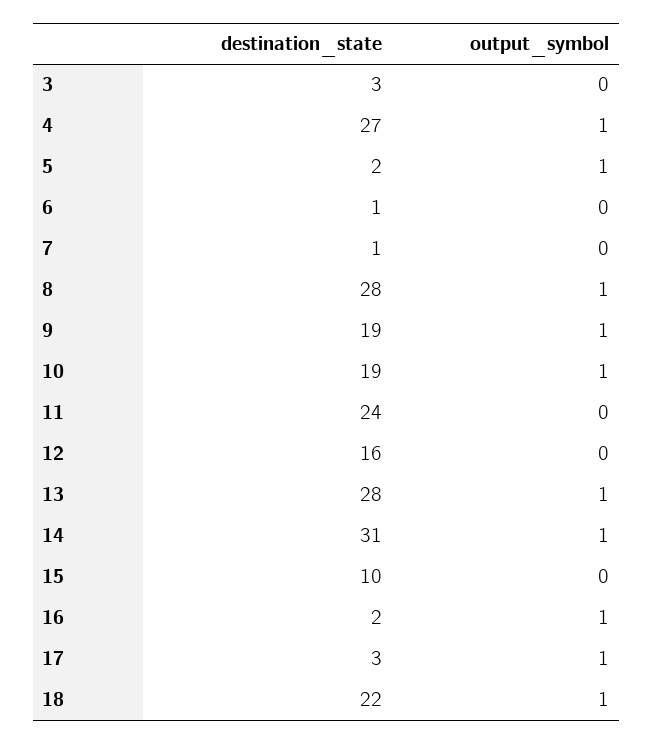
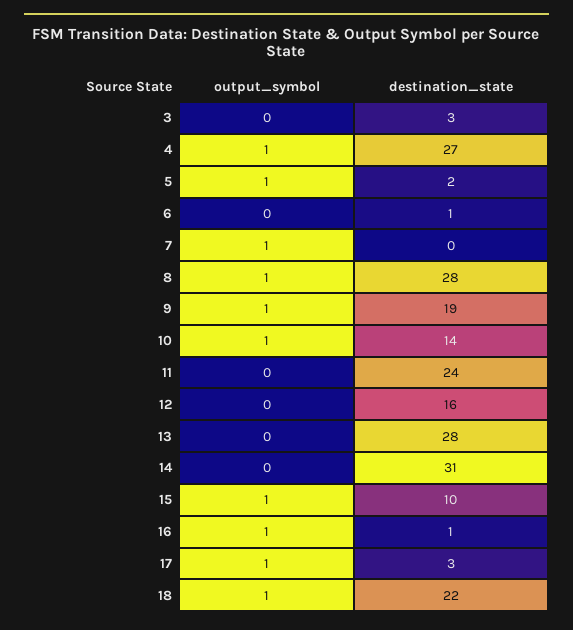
  {
    "destination_state": {
      "3": 3,
      "4": 27,
      "5": 2,
      "6": 1,
-     "7": 1,
+     "7": 0,
      "8": 28,
      "9": 19,
-     "10": 19,
+     "10": 14,
      "11": 24,
      "12": 16,
      "13": 28,
      "14": 31,
      "15": 10,
-     "16": 2,
+     "16": 1,
      "17": 3,
      "18": 22
    },
    "output_symbol": {
      "3": 0,
      "4": 1,
      "5": 1,
      "6": 0,
-     "7": 0,
+     "7": 1,
      "8": 1,
      "9": 1,
      "10": 1,
      "11": 0,
      "12": 0,
-     "13": 1,
+     "13": 0,
-     "14": 1,
+     "14": 0,
-     "15": 0,
+     "15": 1,
      "16": 1,
      "17": 1,
      "18": 1
    }
  }

